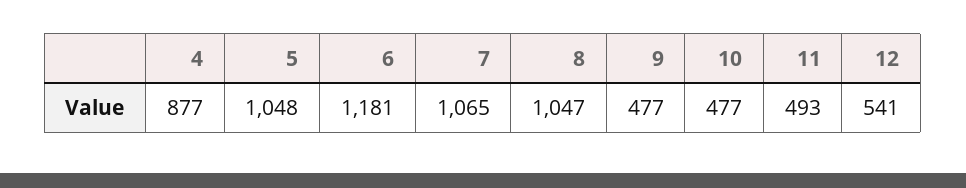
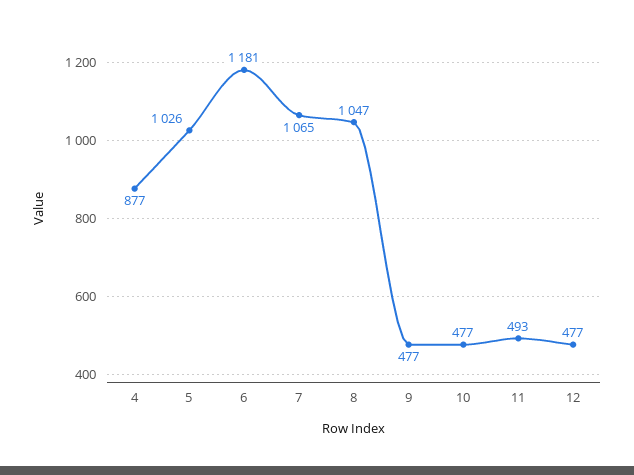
  {
    "4": 877,
-   "5": 1048,
+   "5": 1026,
    "6": 1181,
    "7": 1065,
    "8": 1047,
    "9": 477,
    "10": 477,
    "11": 493,
-   "12": 541
+   "12": 477
  }

